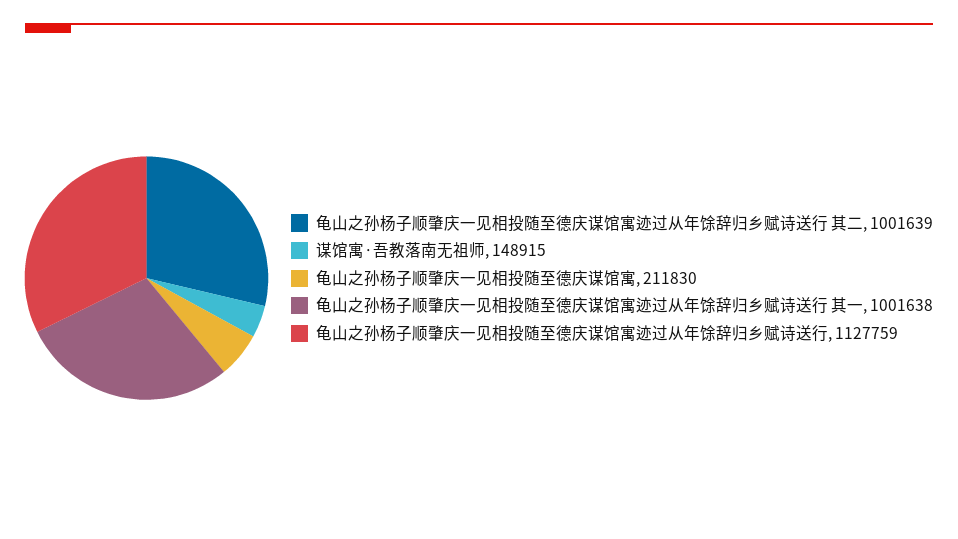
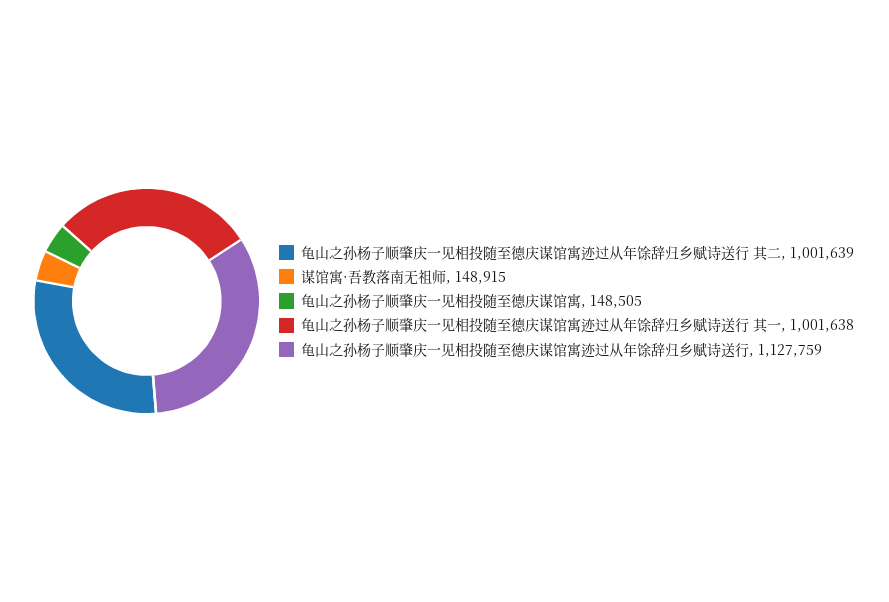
  {
    "龟山之孙杨子顺肇庆一见相投随至德庆谋馆寓迹过从年馀辞归乡赋诗送行 其二": 1001639,
    "谋馆寓·吾教落南无祖师": 148915,
-   "龟山之孙杨子顺肇庆一见相投随至德庆谋馆寓": 211830,
+   "龟山之孙杨子顺肇庆一见相投随至德庆谋馆寓": 148505,
    "龟山之孙杨子顺肇庆一见相投随至德庆谋馆寓迹过从年馀辞归乡赋诗送行 其一": 1001638,
    "龟山之孙杨子顺肇庆一见相投随至德庆谋馆寓迹过从年馀辞归乡赋诗送行": 1127759
  }

